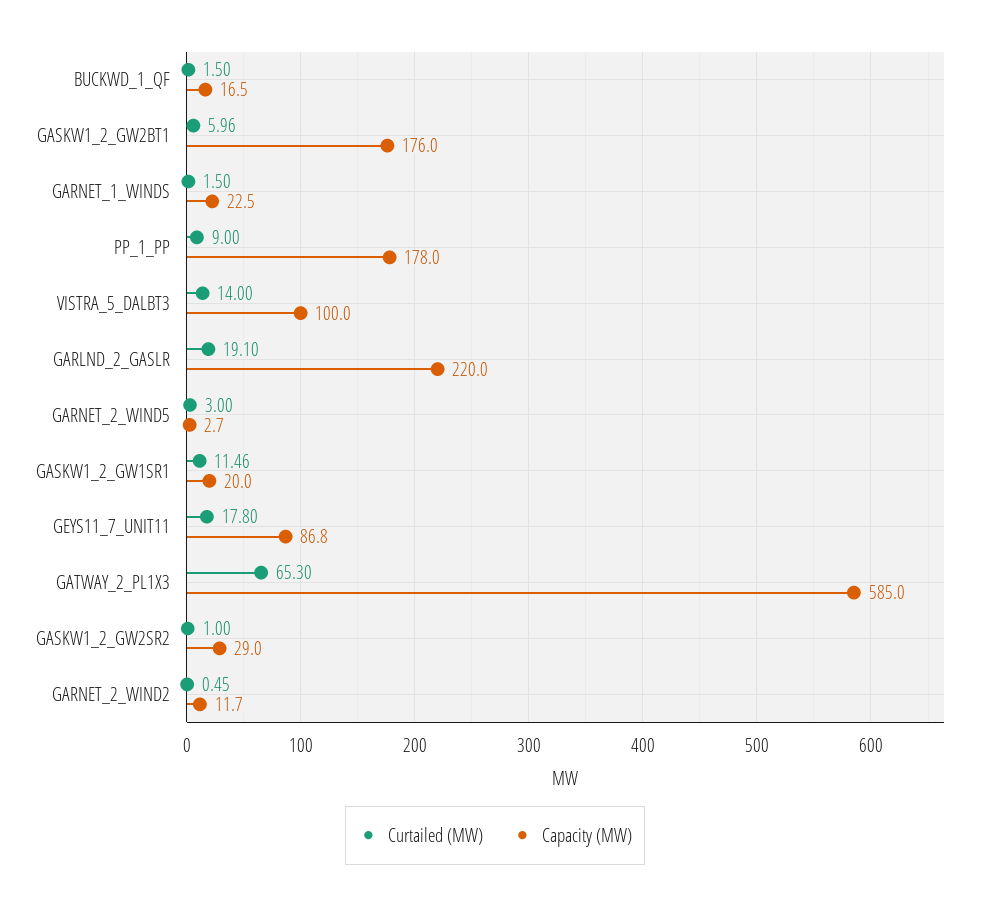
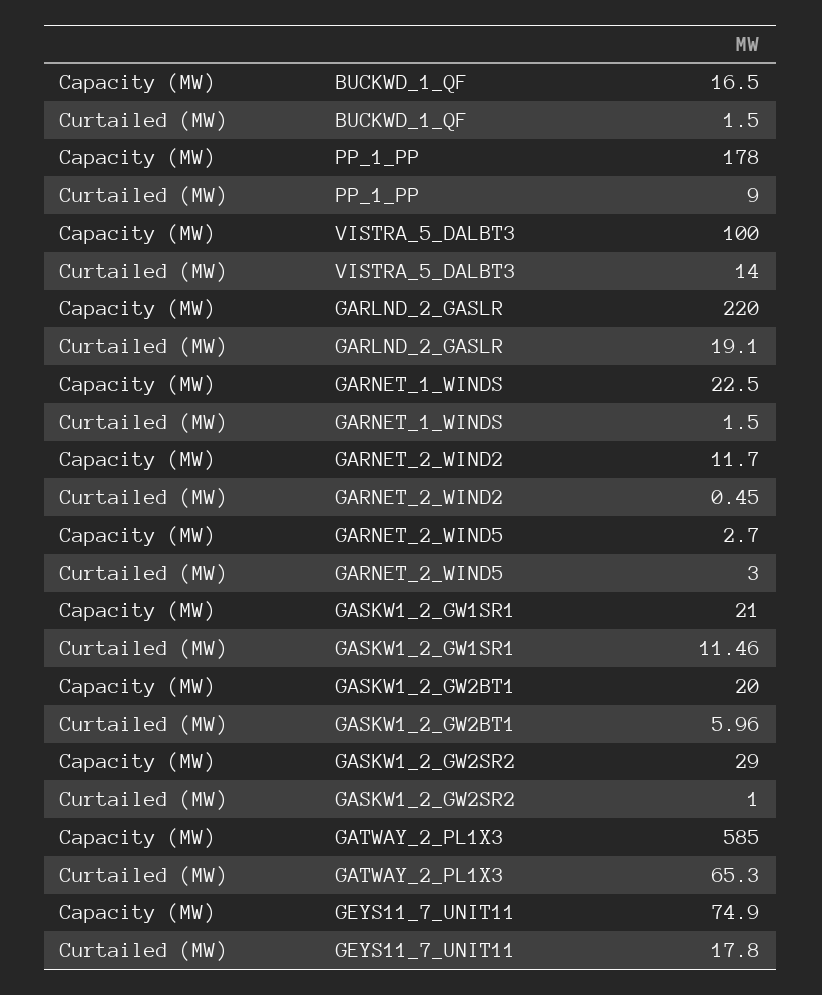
  {
    "Curtailed (MW)": {
      "BUCKWD_1_QF": 1.5,
      "GASKW1_2_GW2BT1": 5.96,
      "GARNET_1_WINDS": 1.5,
      "PP_1_PP": 9,
      "VISTRA_5_DALBT3": 14,
      "GARLND_2_GASLR": 19.1,
      "GARNET_2_WIND5": 3,
      "GASKW1_2_GW1SR1": 11.46,
      "GEYS11_7_UNIT11": 17.8,
      "GATWAY_2_PL1X3": 65.3,
      "GASKW1_2_GW2SR2": 1,
      "GARNET_2_WIND2": 0.45
    },
    "Capacity (MW)": {
      "BUCKWD_1_QF": 16.5,
-     "GASKW1_2_GW2BT1": 176,
+     "GASKW1_2_GW2BT1": 20,
      "GARNET_1_WINDS": 22.5,
      "PP_1_PP": 178,
      "VISTRA_5_DALBT3": 100,
      "GARLND_2_GASLR": 220,
      "GARNET_2_WIND5": 2.7,
-     "GASKW1_2_GW1SR1": 20,
+     "GASKW1_2_GW1SR1": 21,
-     "GEYS11_7_UNIT11": 86.8,
+     "GEYS11_7_UNIT11": 74.9,
      "GATWAY_2_PL1X3": 585,
      "GASKW1_2_GW2SR2": 29,
      "GARNET_2_WIND2": 11.7
    }
  }

